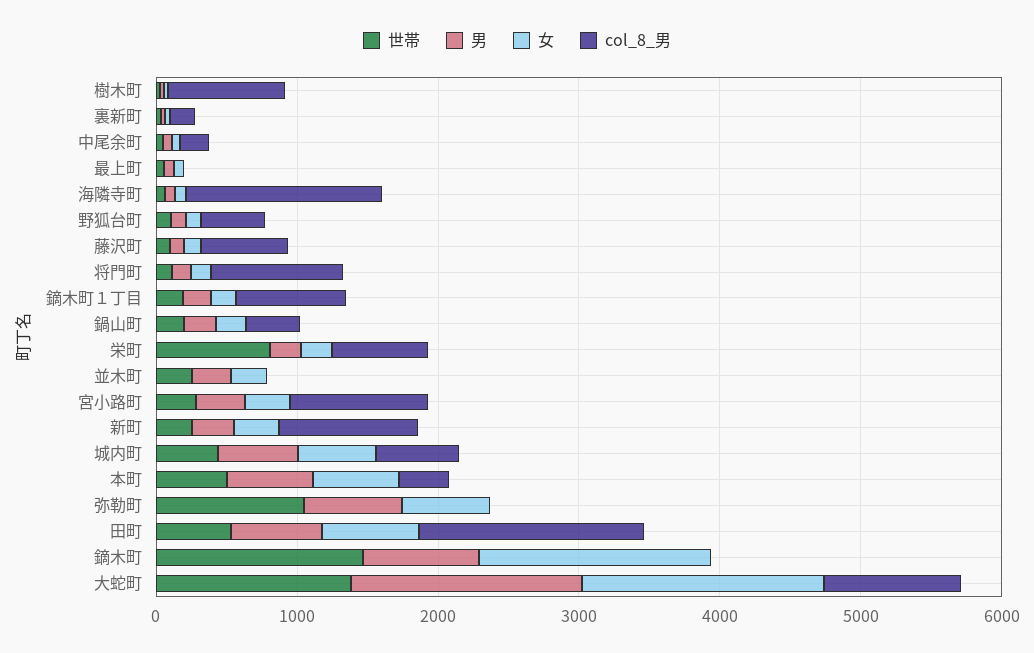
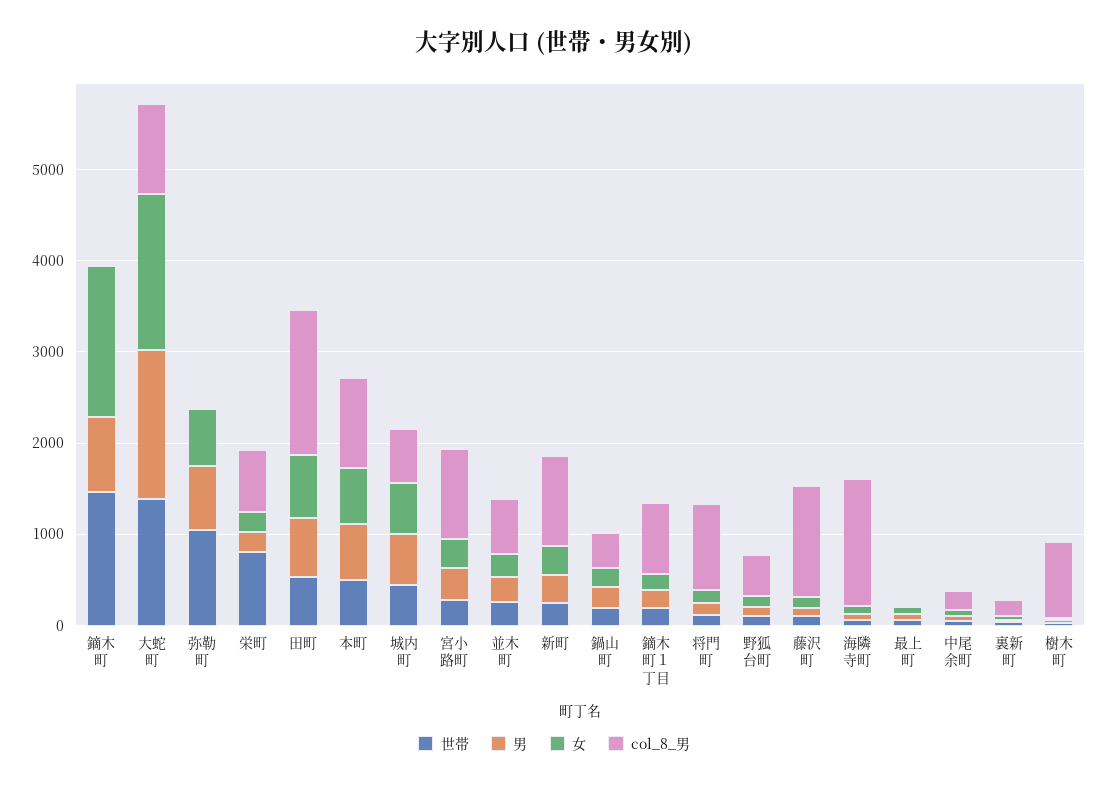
  {
    "世帯": {
      "樹木町": 0,
      "裏新町": 0,
      "中尾余町": 0,
      "最上町": 0,
      "海隣寺町": 0,
      "野狐台町": 200,
      "藤沢町": 200,
      "将門町": 200,
      "鏑木町１丁目": 200,
      "鍋山町": 200,
      "栄町": 800,
      "並木町": 200,
      "宮小路町": 200,
      "新町": 200,
      "城内町": 400,
      "本町": 600,
      "弥勒町": 1000,
      "田町": 600,
      "鏑木町": 1400,
      "大蛇町": 1400
    },
    "男": {
      "樹木町": 0,
      "裏新町": 0,
      "中尾余町": 0,
      "最上町": 0,
      "海隣寺町": 0,
      "野狐台町": 200,
      "藤沢町": 0,
      "将門町": 200,
      "鏑木町１丁目": 200,
      "鍋山町": 200,
      "栄町": 200,
      "並木町": 200,
      "宮小路町": 400,
      "新町": 200,
      "城内町": 600,
      "本町": 600,
      "弥勒町": 600,
      "田町": 600,
      "鏑木町": 800,
      "大蛇町": 1600
    },
    "女": {
      "樹木町": 0,
      "裏新町": 0,
      "中尾余町": 0,
      "最上町": 0,
      "海隣寺町": 0,
      "野狐台町": 200,
      "藤沢町": 200,
      "将門町": 200,
      "鏑木町１丁目": 200,
      "鍋山町": 200,
      "栄町": 200,
      "並木町": 200,
      "宮小路町": 400,
      "新町": 400,
      "城内町": 600,
      "本町": 600,
      "弥勒町": 600,
      "田町": 600,
      "鏑木町": 1600,
      "大蛇町": 1800
    },
    "col_8_男": {
      "樹木町": 800,
      "裏新町": 200,
      "中尾余町": 200,
      "最上町": 0,
      "海隣寺町": 1400,
      "野狐台町": 400,
-     "藤沢町": 600,
+     "藤沢町": 1200,
      "将門町": 1000,
      "鏑木町１丁目": 800,
      "鍋山町": 400,
      "栄町": 600,
-     "並木町": 0,
+     "並木町": 600,
      "宮小路町": 1000,
      "新町": 1000,
      "城内町": 600,
-     "本町": 400,
+     "本町": 1000,
      "弥勒町": 0,
      "田町": 1600,
      "鏑木町": 0,
      "大蛇町": 1000
    }
  }

